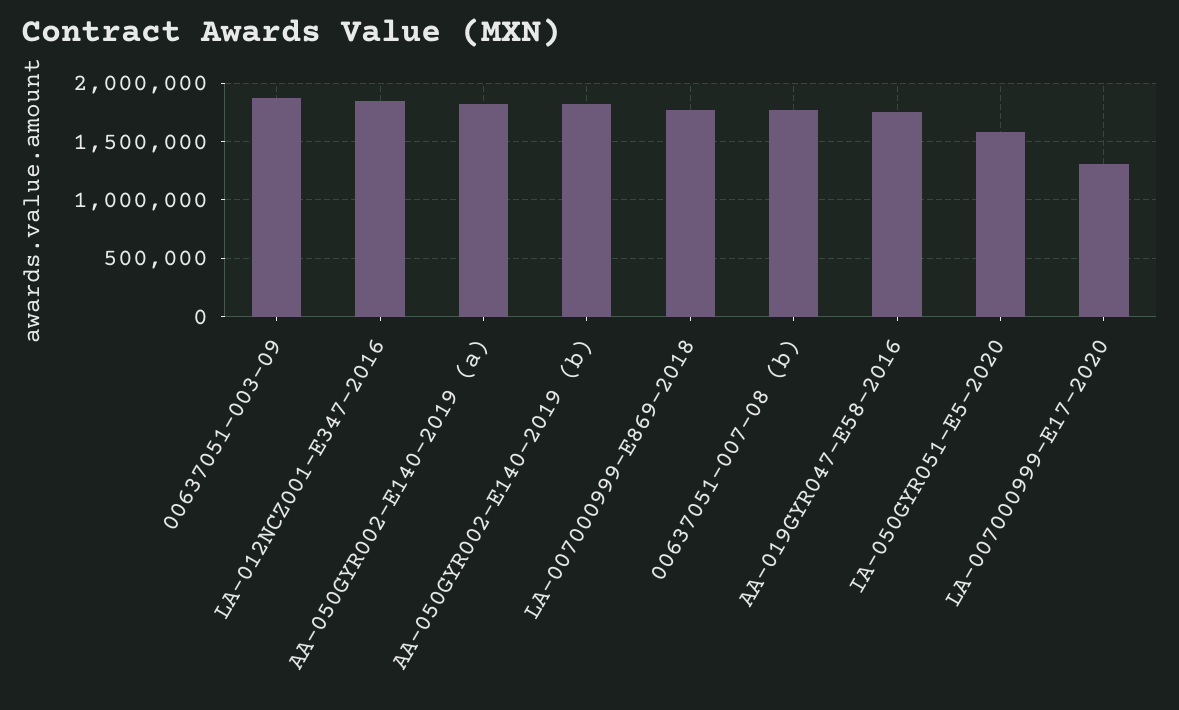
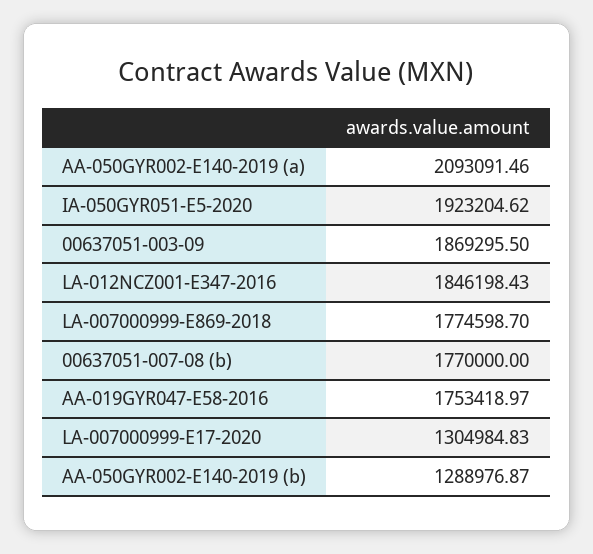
  {
    "00637051-003-09": 1869295.5,
    "LA-012NCZ001-E347-2016": 1846198.43,
-   "AA-050GYR002-E140-2019 (a)": 1800000,
+   "AA-050GYR002-E140-2019 (a)": 2093091.46,
-   "AA-050GYR002-E140-2019 (b)": 1800000,
+   "AA-050GYR002-E140-2019 (b)": 1288976.87,
    "LA-007000999-E869-2018": 1774598.7,
    "00637051-007-08 (b)": 1770000,
    "AA-019GYR047-E58-2016": 1753418.97,
-   "IA-050GYR051-E5-2020": 1600000,
+   "IA-050GYR051-E5-2020": 1923204.62,
    "LA-007000999-E17-2020": 1304984.83
  }

